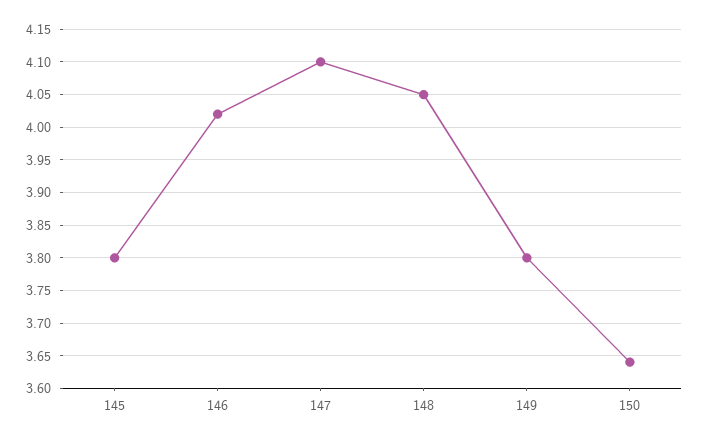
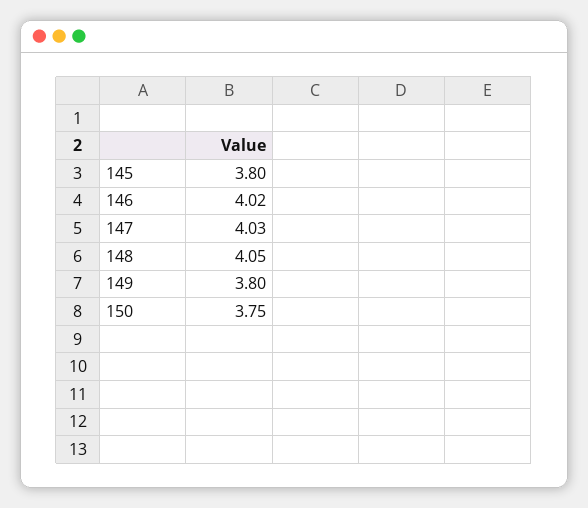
  {
    "145": 3.8,
    "146": 4.02,
-   "147": 4.1,
+   "147": 4.03,
    "148": 4.05,
    "149": 3.8,
-   "150": 3.64
+   "150": 3.75
  }

